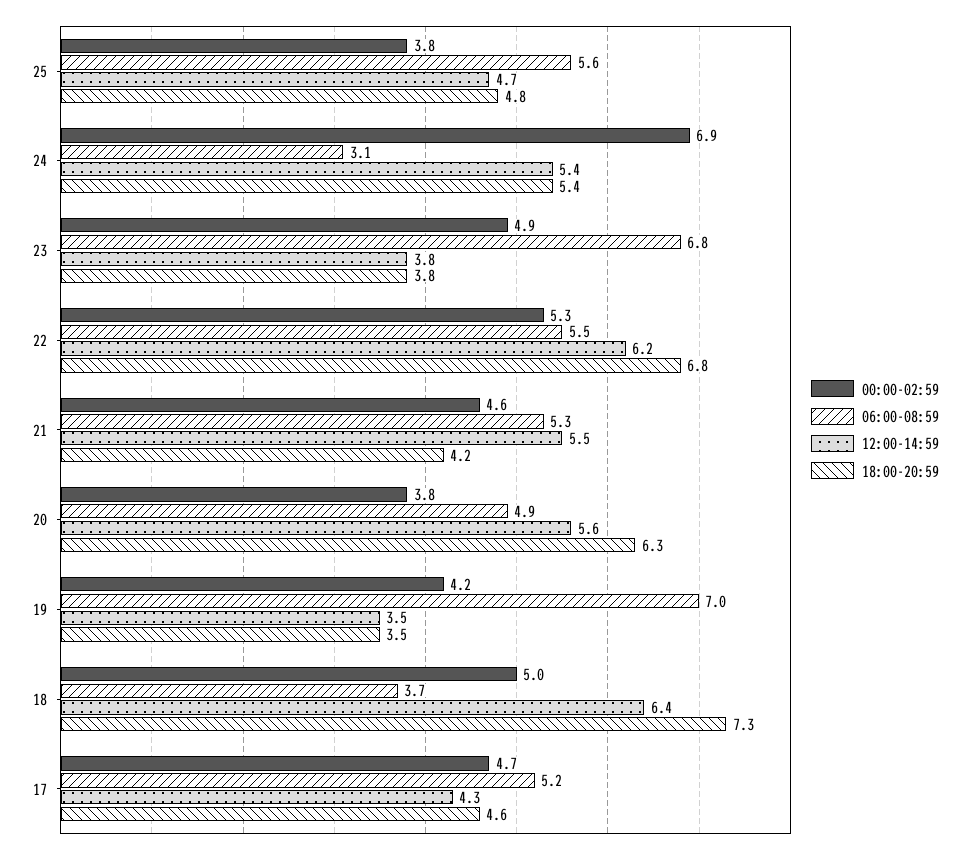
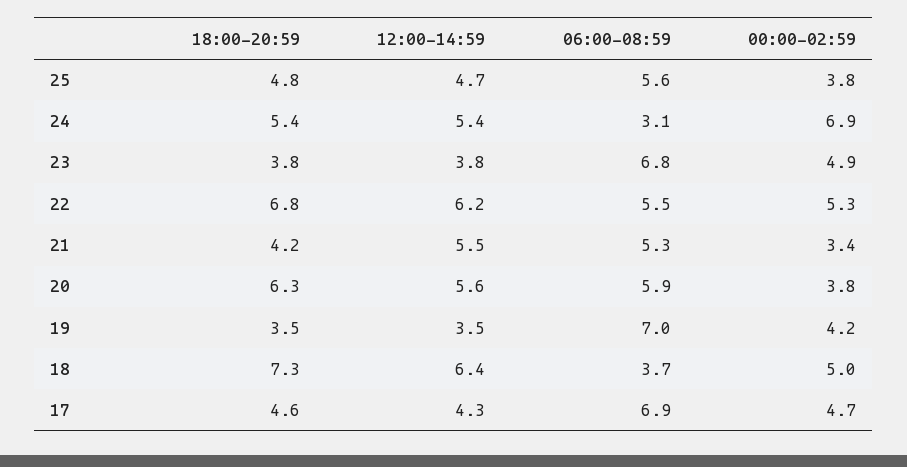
  {
    "00:00-02:59": {
      "25": 3.8,
      "24": 6.9,
      "23": 4.9,
      "22": 5.3,
-     "21": 4.6,
+     "21": 3.4,
      "20": 3.8,
      "19": 4.2,
      "18": 5,
      "17": 4.7
    },
    "06:00-08:59": {
      "25": 5.6,
      "24": 3.1,
      "23": 6.8,
      "22": 5.5,
      "21": 5.3,
-     "20": 4.9,
+     "20": 5.9,
      "19": 7,
      "18": 3.7,
-     "17": 5.2
+     "17": 6.9
    },
    "12:00-14:59": {
      "25": 4.7,
      "24": 5.4,
      "23": 3.8,
      "22": 6.2,
      "21": 5.5,
      "20": 5.6,
      "19": 3.5,
      "18": 6.4,
      "17": 4.3
    },
    "18:00-20:59": {
      "25": 4.8,
      "24": 5.4,
      "23": 3.8,
      "22": 6.8,
      "21": 4.2,
      "20": 6.3,
      "19": 3.5,
      "18": 7.3,
      "17": 4.6
    }
  }

